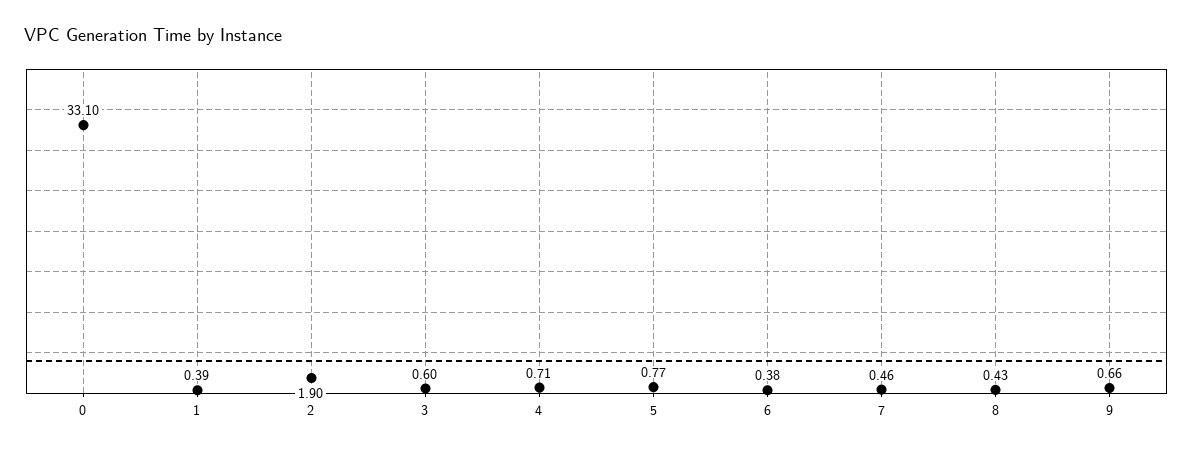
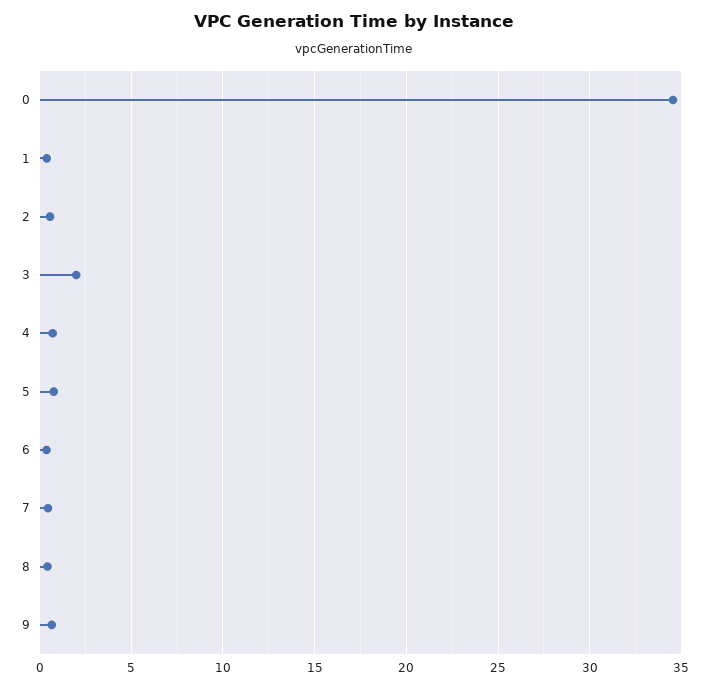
  {
-   "0": 33.1,
+   "0": 34.5,
    "1": 0.39,
-   "2": 1.9,
+   "2": 0.5,
-   "3": 0.6,
+   "3": 2,
    "4": 0.71,
    "5": 0.77,
    "6": 0.38,
    "7": 0.46,
    "8": 0.43,
    "9": 0.66
  }

